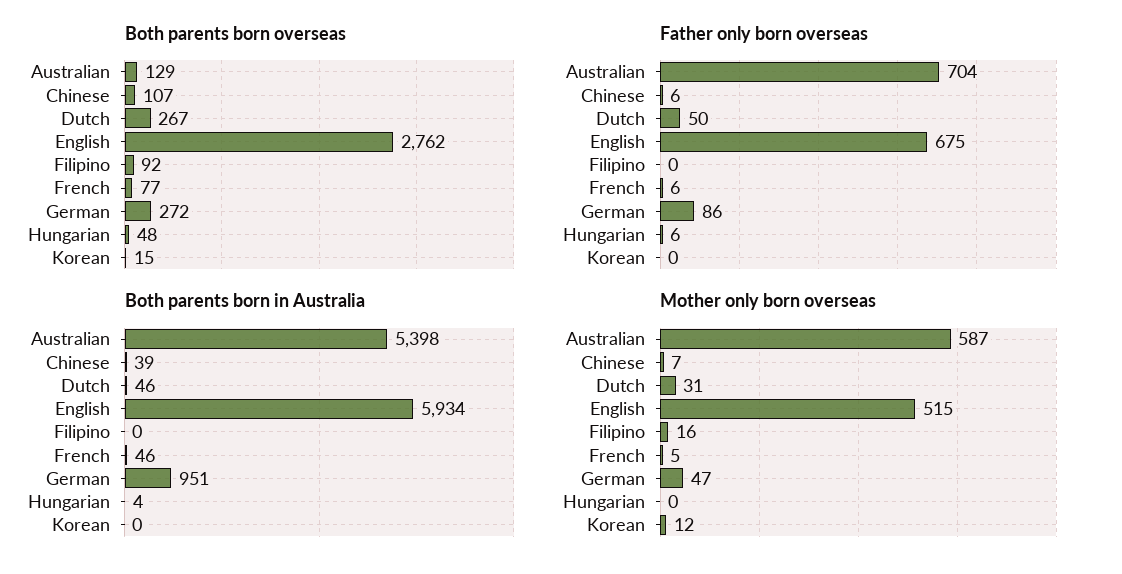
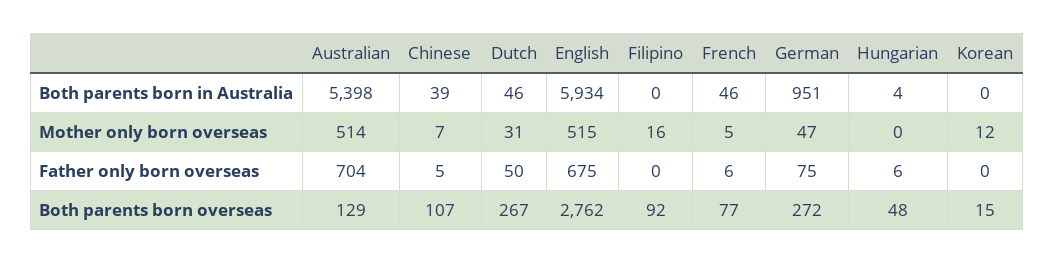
  {
    "Both parents born overseas": {
      "Australian": 129,
      "Chinese": 107,
      "Dutch": 267,
      "English": 2762,
      "Filipino": 92,
      "French": 77,
      "German": 272,
      "Hungarian": 48,
      "Korean": 15
    },
    "Father only born overseas": {
      "Australian": 704,
-     "Chinese": 6,
+     "Chinese": 5,
      "Dutch": 50,
      "English": 675,
      "Filipino": 0,
      "French": 6,
-     "German": 86,
+     "German": 75,
      "Hungarian": 6,
      "Korean": 0
    },
    "Both parents born in Australia": {
      "Australian": 5398,
      "Chinese": 39,
      "Dutch": 46,
      "English": 5934,
      "Filipino": 0,
      "French": 46,
      "German": 951,
      "Hungarian": 4,
      "Korean": 0
    },
    "Mother only born overseas": {
-     "Australian": 587,
+     "Australian": 514,
      "Chinese": 7,
      "Dutch": 31,
      "English": 515,
      "Filipino": 16,
      "French": 5,
      "German": 47,
      "Hungarian": 0,
      "Korean": 12
    }
  }

